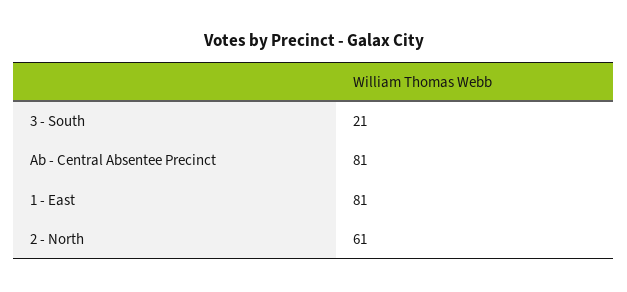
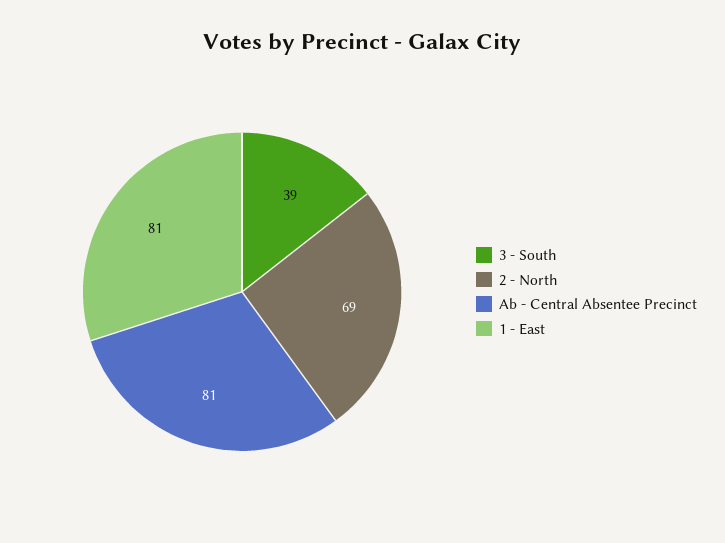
  {
-   "3 - South": 21,
+   "3 - South": 39,
    "Ab - Central Absentee Precinct": 81,
    "1 - East": 81,
-   "2 - North": 61
+   "2 - North": 69
  }

